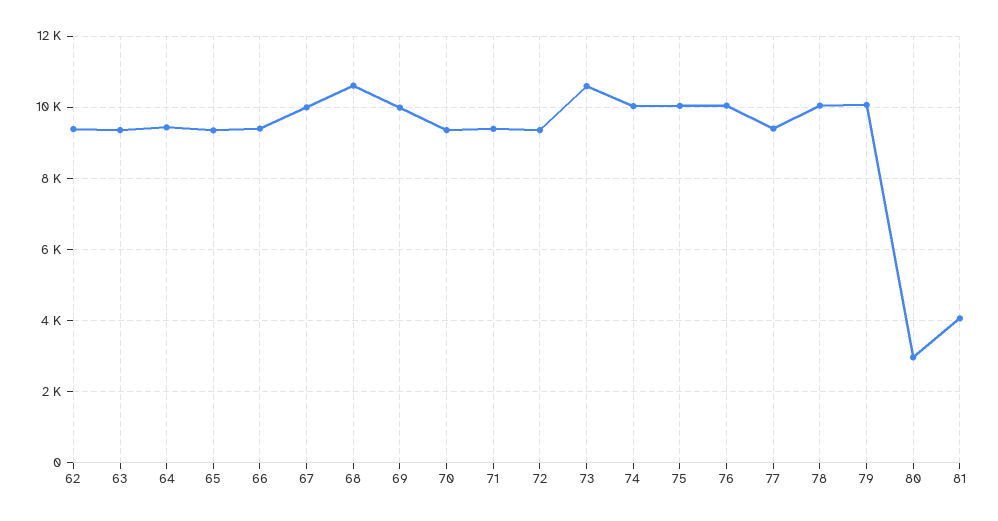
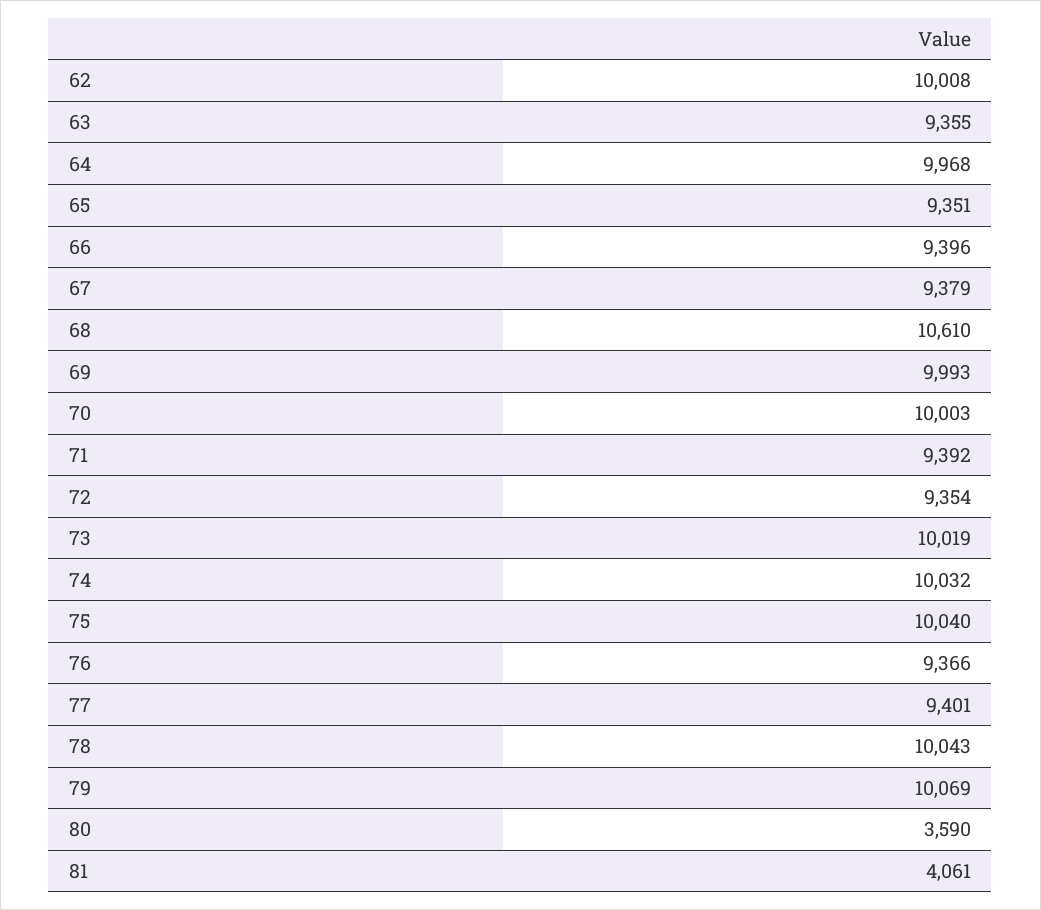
  {
-   "62": 9400,
+   "62": 10008,
    "63": 9355,
-   "64": 9400,
+   "64": 9968,
    "65": 9351,
    "66": 9396,
-   "67": 10000,
+   "67": 9379,
    "68": 10610,
    "69": 9993,
-   "70": 9400,
+   "70": 10003,
    "71": 9392,
    "72": 9354,
-   "73": 10600,
+   "73": 10019,
    "74": 10032,
    "75": 10040,
-   "76": 10000,
+   "76": 9366,
    "77": 9401,
    "78": 10043,
    "79": 10069,
-   "80": 3000,
+   "80": 3590,
    "81": 4061
  }

